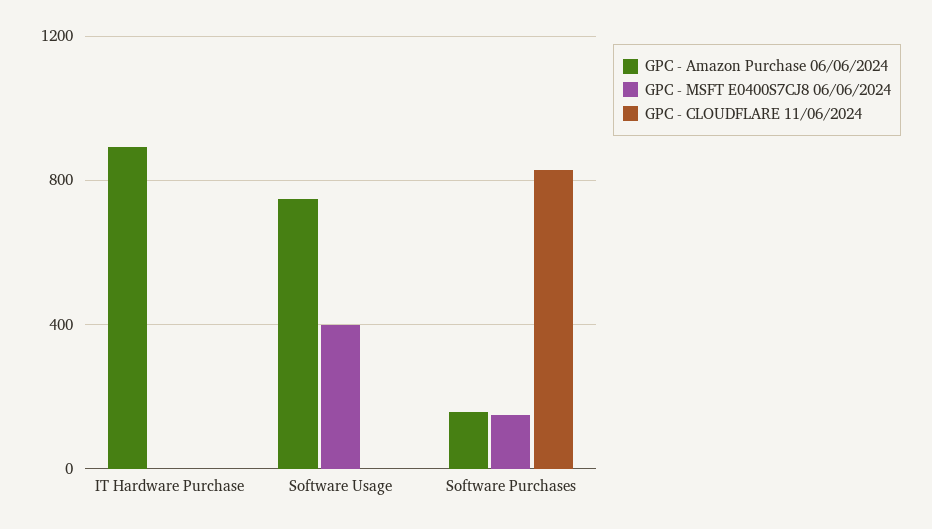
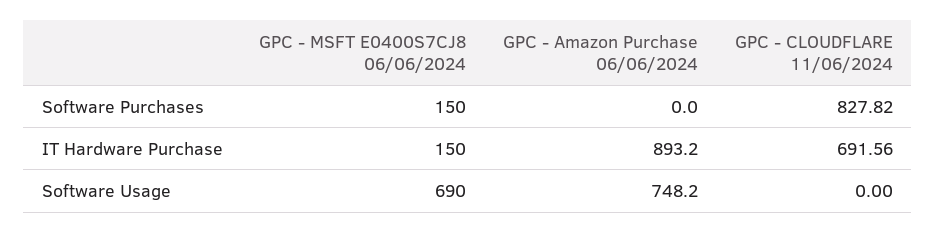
  {
    "GPC - Amazon Purchase 06/06/2024": {
      "IT Hardware Purchase": 893.2,
      "Software Usage": 748.2,
-     "Software Purchases": 150
+     "Software Purchases": 0
    },
    "GPC - MSFT E0400S7CJ8 06/06/2024": {
-     "IT Hardware Purchase": 0,
+     "IT Hardware Purchase": 150,
-     "Software Usage": 400,
+     "Software Usage": 690,
      "Software Purchases": 150
    },
    "GPC - CLOUDFLARE 11/06/2024": {
-     "IT Hardware Purchase": 0,
+     "IT Hardware Purchase": 691.56,
      "Software Usage": 0,
      "Software Purchases": 827.82
    }
  }

